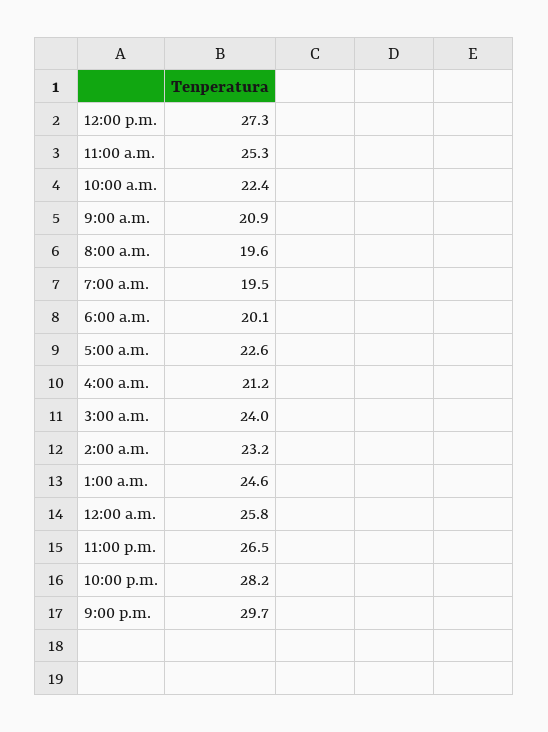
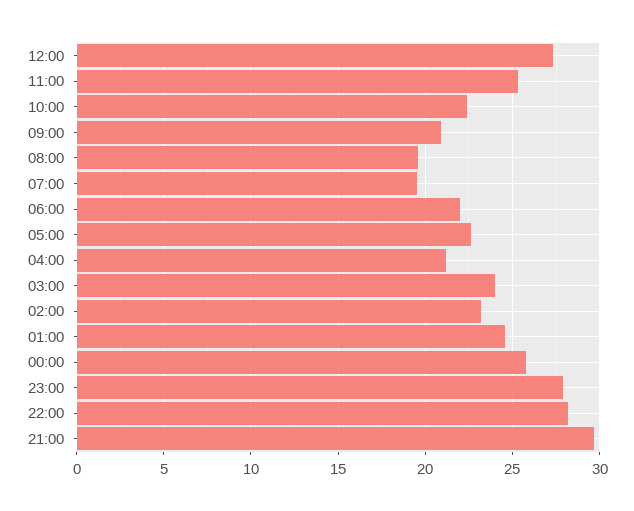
  {
    "12:00 p.m.": 27.3,
    "11:00 a.m.": 25.3,
    "10:00 a.m.": 22.4,
    "9:00 a.m.": 20.9,
    "8:00 a.m.": 19.6,
    "7:00 a.m.": 19.5,
-   "6:00 a.m.": 20.1,
+   "6:00 a.m.": 22,
    "5:00 a.m.": 22.6,
    "4:00 a.m.": 21.2,
    "3:00 a.m.": 24,
    "2:00 a.m.": 23.2,
    "1:00 a.m.": 24.6,
    "12:00 a.m.": 25.8,
-   "11:00 p.m.": 26.5,
+   "11:00 p.m.": 28,
    "10:00 p.m.": 28.2,
    "9:00 p.m.": 29.7
  }

